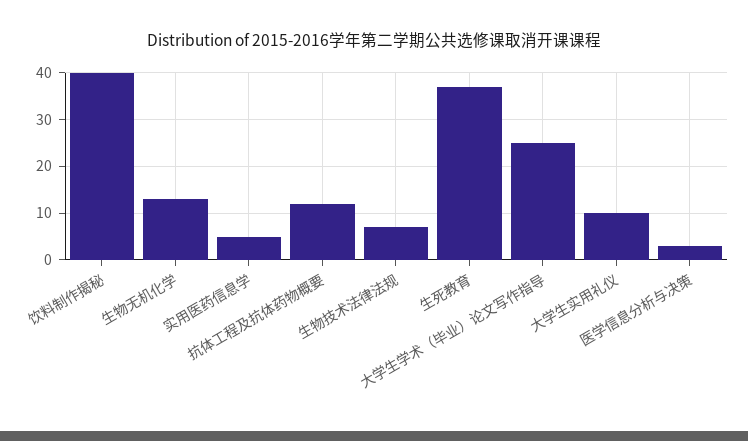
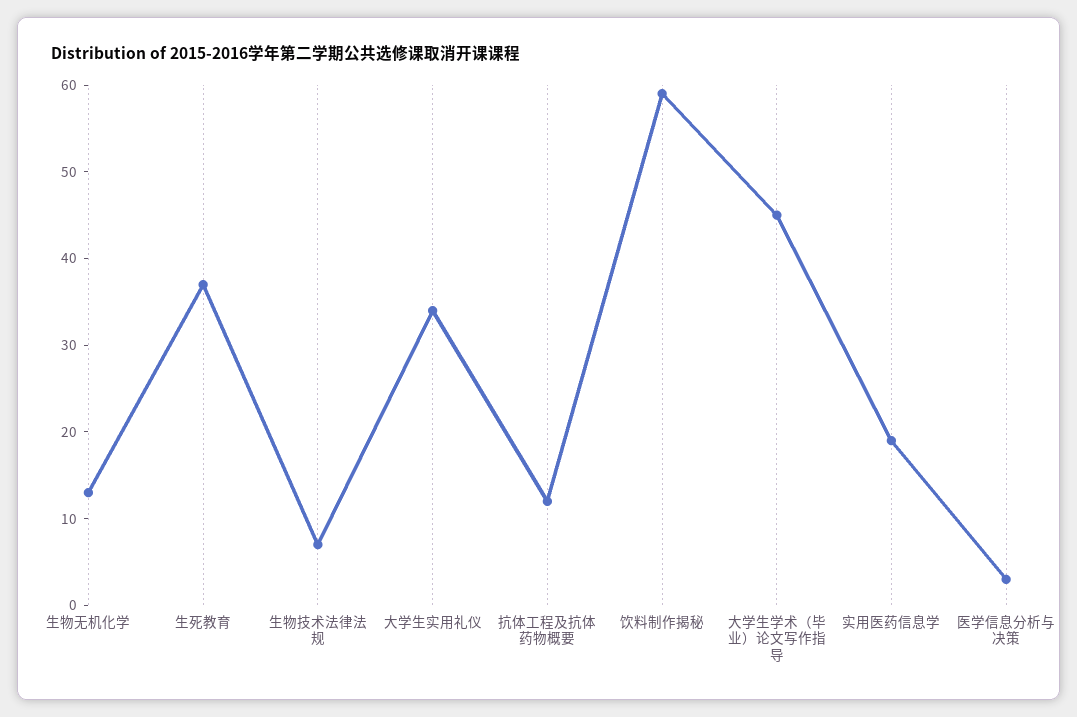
  {
-   "饮料制作揭秘": 40,
+   "饮料制作揭秘": 59,
    "生物无机化学": 13,
-   "实用医药信息学": 5,
+   "实用医药信息学": 19,
    "抗体工程及抗体药物概要": 12,
    "生物技术法律法规": 7,
    "生死教育": 37,
-   "大学生学术（毕业）论文写作指导": 25,
+   "大学生学术（毕业）论文写作指导": 45,
-   "大学生实用礼仪": 10,
+   "大学生实用礼仪": 34,
    "医学信息分析与决策": 3
  }

